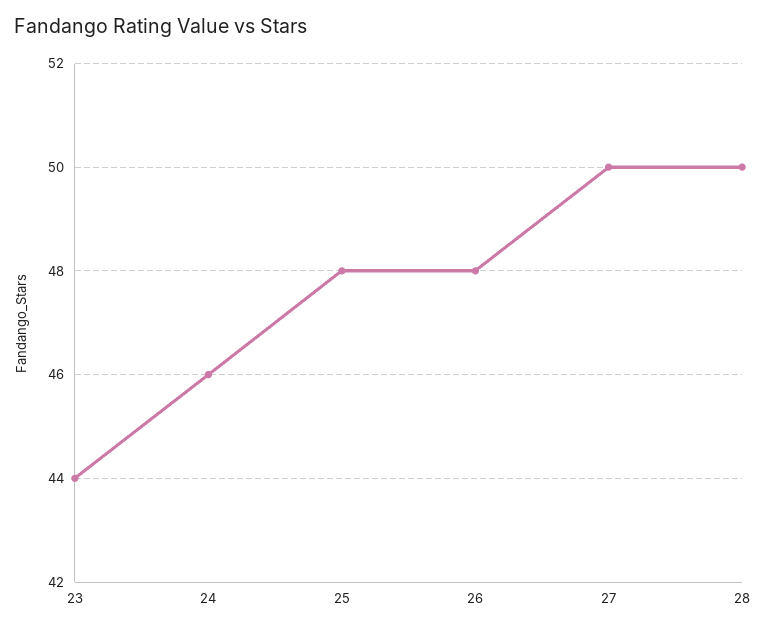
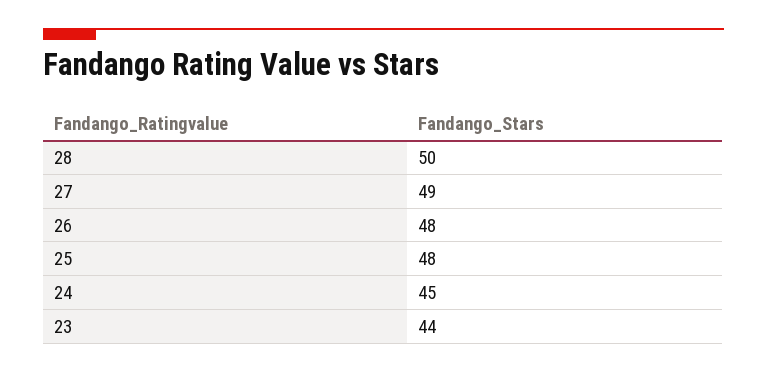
  {
    "23": 44,
-   "24": 46,
+   "24": 45,
    "25": 48,
    "26": 48,
-   "27": 50,
+   "27": 49,
    "28": 50
  }

